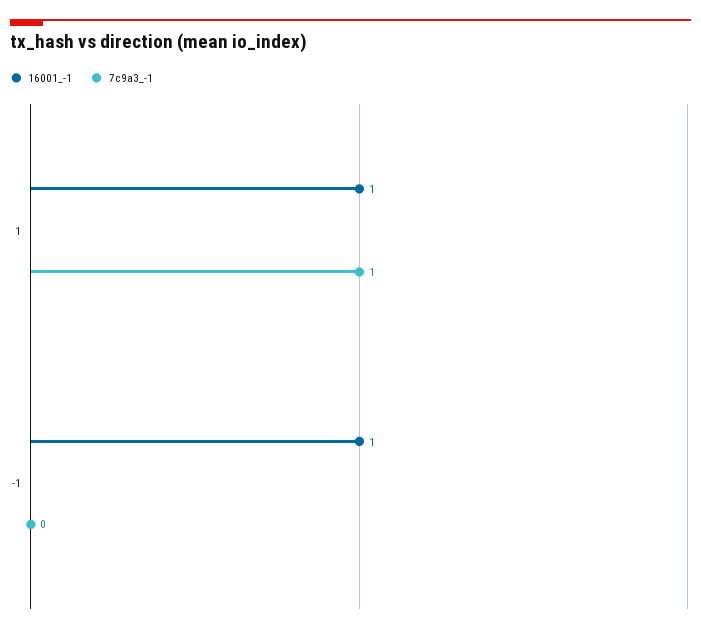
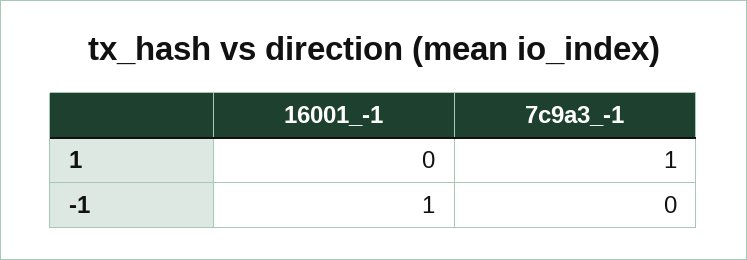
  {
    "16001_-1": {
-     "1": 1,
+     "1": 0,
      "-1": 1
    },
    "7c9a3_-1": {
      "1": 1,
      "-1": 0
    }
  }

